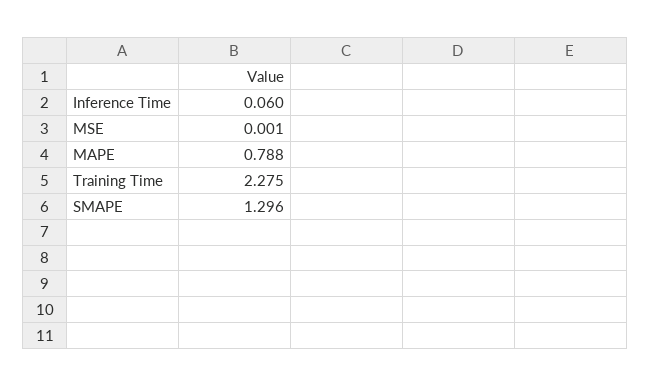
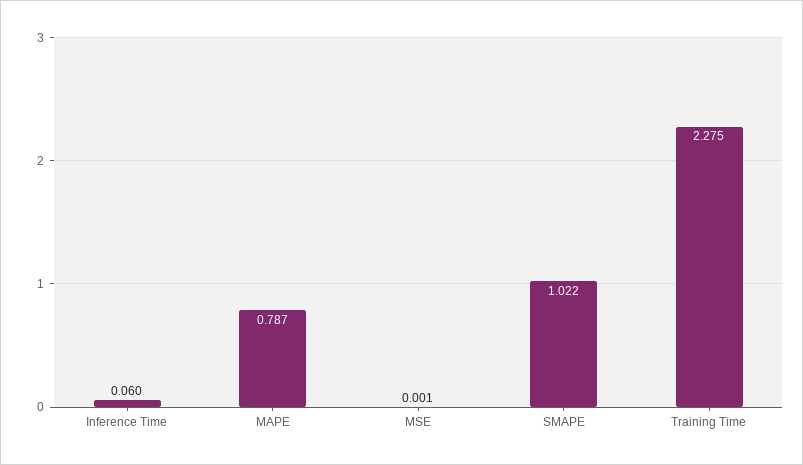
  {
    "Inference Time": 0.06,
    "MSE": 0.001,
-   "MAPE": 0.788,
+   "MAPE": 0.787,
    "Training Time": 2.275,
-   "SMAPE": 1.296
+   "SMAPE": 1.022
  }

